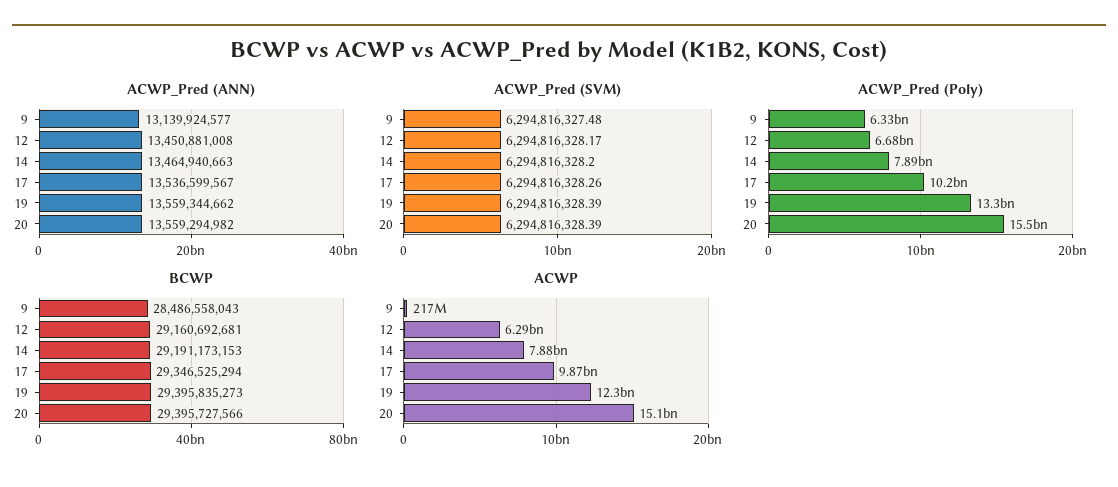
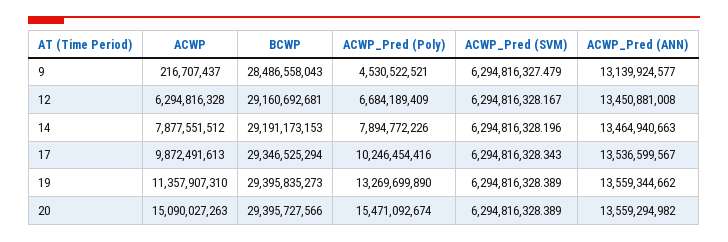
  {
    "ACWP_Pred (ANN)": {
      "9": 13139924577,
      "12": 13450881008,
      "14": 13464940663,
      "17": 13536599567,
      "19": 13559344662,
      "20": 13559294982
    },
    "ACWP_Pred (SVM)": {
      "9": 6294816327.479,
      "12": 6294816328.167,
      "14": 6294816328.196,
-     "17": 6294816328.26,
+     "17": 6294816328.343,
      "19": 6294816328.389,
      "20": 6294816328.389
    },
    "ACWP_Pred (Poly)": {
-     "9": 6330000000,
+     "9": 4530522521,
      "12": 6684189409,
      "14": 7894772226,
      "17": 10246454416,
      "19": 13269699890,
      "20": 15471092674
    },
    "BCWP": {
      "9": 28486558043,
      "12": 29160692681,
      "14": 29191173153,
      "17": 29346525294,
      "19": 29395835273,
      "20": 29395727566
    },
    "ACWP": {
      "9": 216707437,
      "12": 6294816328,
      "14": 7877551512,
      "17": 9872491613,
-     "19": 12300000000,
+     "19": 11357907310,
      "20": 15090027263
    }
  }

